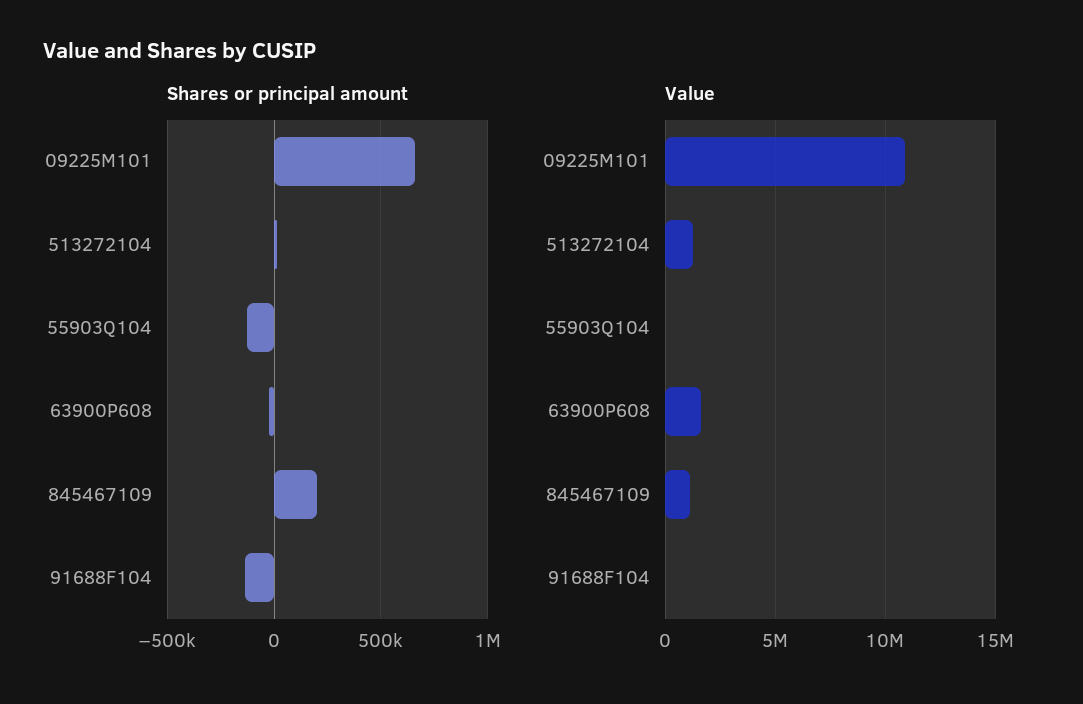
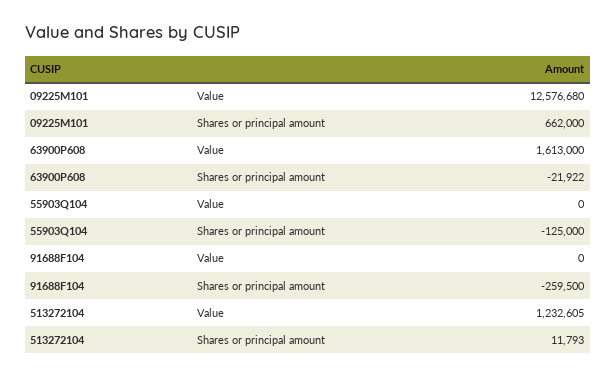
  {
    "Shares or principal amount": {
      "09225M101": 662000,
      "513272104": 11793,
      "55903Q104": -125000,
      "63900P608": -21922,
-     "845467109": 200000,
-     "91688F104": -150000
+     "91688F104": -259500
    },
    "Value": {
-     "09225M101": 11000000,
+     "09225M101": 12576680,
      "513272104": 1232605,
      "55903Q104": 0,
      "63900P608": 1613000,
-     "845467109": 1000000,
      "91688F104": 0
    }
  }

